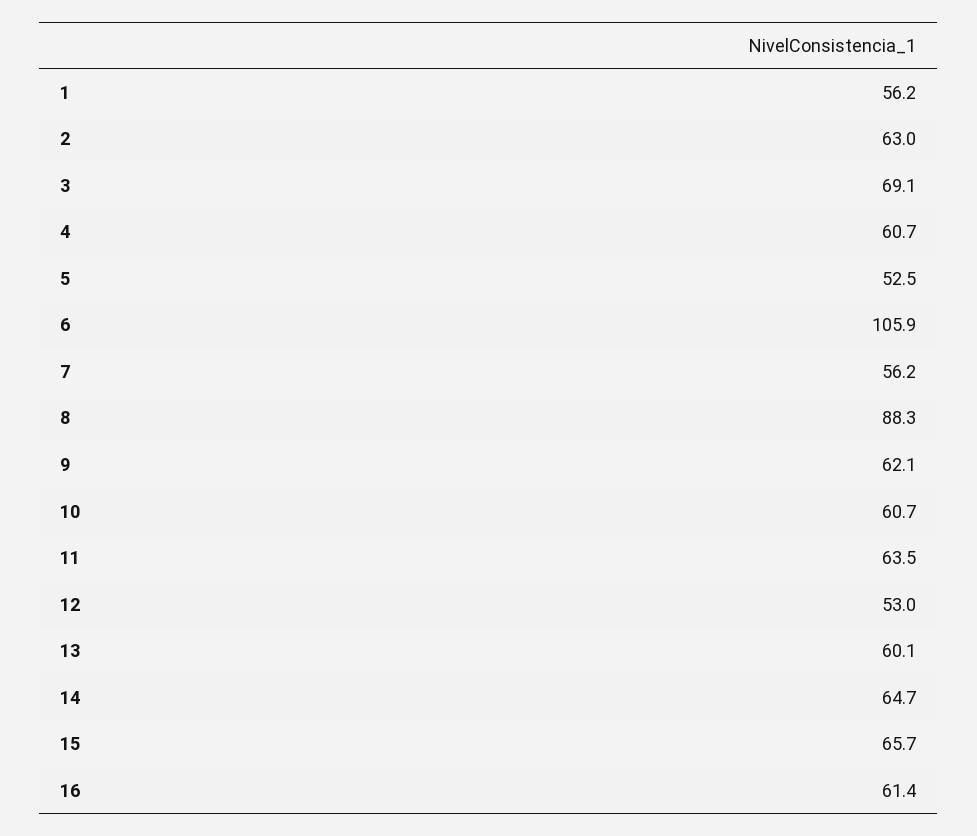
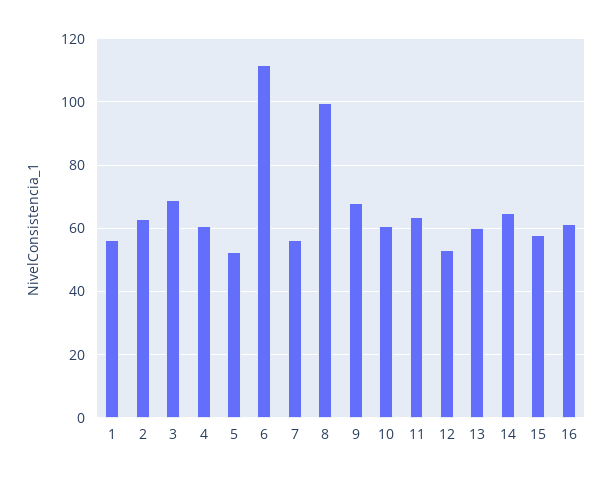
  {
    "1": 56.2,
    "2": 63,
    "3": 69.1,
    "4": 60.7,
    "5": 52.5,
-   "6": 105.9,
+   "6": 112,
    "7": 56.2,
-   "8": 88.3,
+   "8": 100,
-   "9": 62.1,
+   "9": 68,
    "10": 60.7,
    "11": 63.5,
    "12": 53,
    "13": 60.1,
    "14": 64.7,
-   "15": 65.7,
+   "15": 58,
    "16": 61.4
  }

